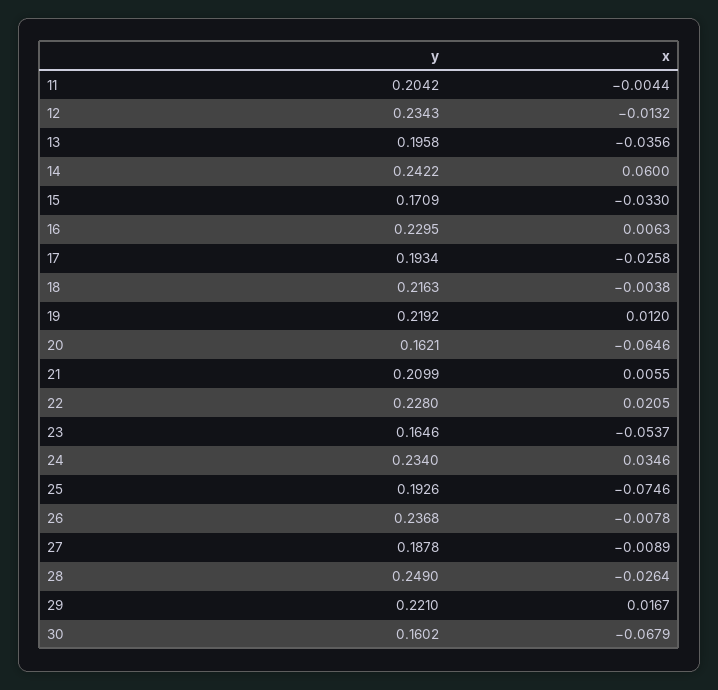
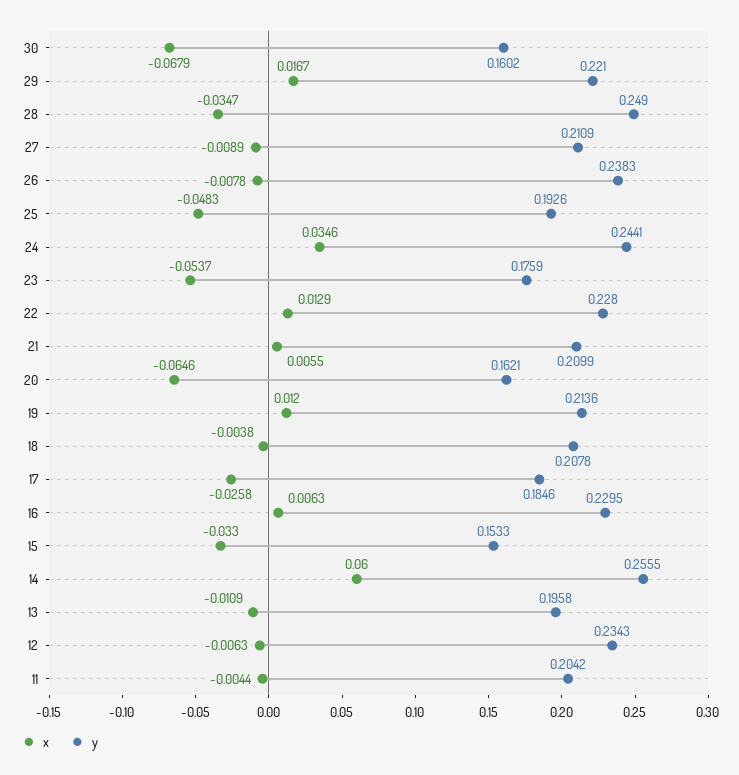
  {
    "y": {
      "11": 0.2042,
      "12": 0.2343,
      "13": 0.1958,
-     "14": 0.2422,
+     "14": 0.2555,
-     "15": 0.1709,
+     "15": 0.1533,
      "16": 0.2295,
-     "17": 0.1934,
+     "17": 0.1846,
-     "18": 0.2163,
+     "18": 0.2078,
-     "19": 0.2192,
+     "19": 0.2136,
      "20": 0.1621,
      "21": 0.2099,
      "22": 0.228,
-     "23": 0.1646,
+     "23": 0.1759,
-     "24": 0.234,
+     "24": 0.2441,
      "25": 0.1926,
-     "26": 0.2368,
+     "26": 0.2383,
-     "27": 0.1878,
+     "27": 0.2109,
      "28": 0.249,
      "29": 0.221,
      "30": 0.1602
    },
    "x": {
      "11": -0.0044,
-     "12": -0.0132,
+     "12": -0.0063,
-     "13": -0.0356,
+     "13": -0.0109,
      "14": 0.06,
      "15": -0.033,
      "16": 0.0063,
      "17": -0.0258,
      "18": -0.0038,
      "19": 0.012,
      "20": -0.0646,
      "21": 0.0055,
-     "22": 0.0205,
+     "22": 0.0129,
      "23": -0.0537,
      "24": 0.0346,
-     "25": -0.0746,
+     "25": -0.0483,
      "26": -0.0078,
      "27": -0.0089,
-     "28": -0.0264,
+     "28": -0.0347,
      "29": 0.0167,
      "30": -0.0679
    }
  }

